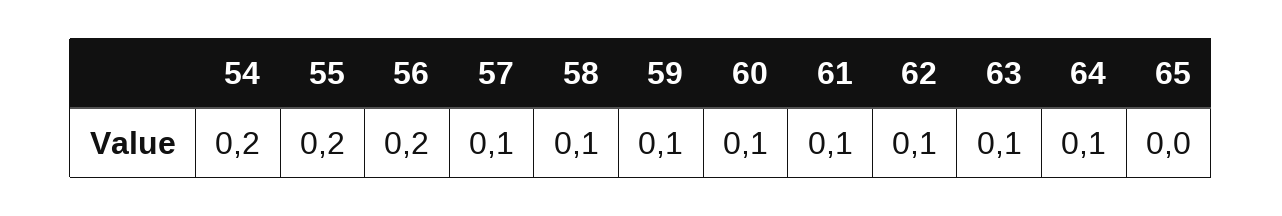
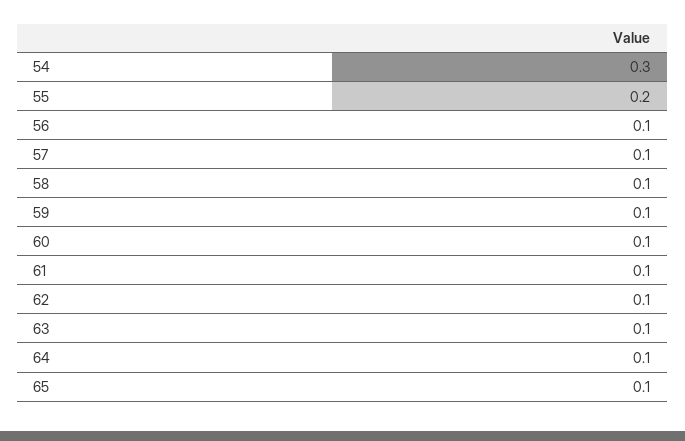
  {
-   "54": 0.2,
+   "54": 0.3,
    "55": 0.2,
-   "56": 0.2,
+   "56": 0.1,
    "57": 0.1,
    "58": 0.1,
    "59": 0.1,
    "60": 0.1,
    "61": 0.1,
    "62": 0.1,
    "63": 0.1,
    "64": 0.1,
-   "65": 0
+   "65": 0.1
  }

